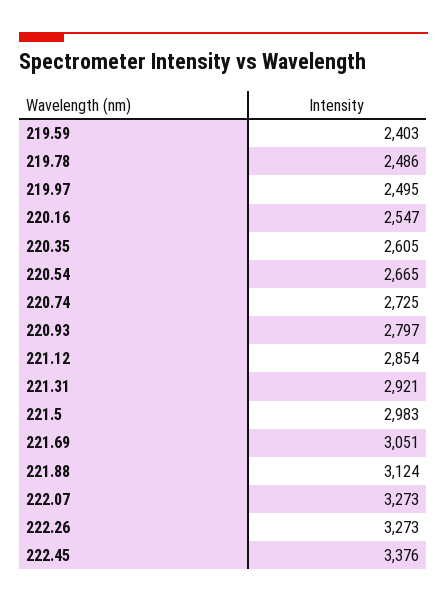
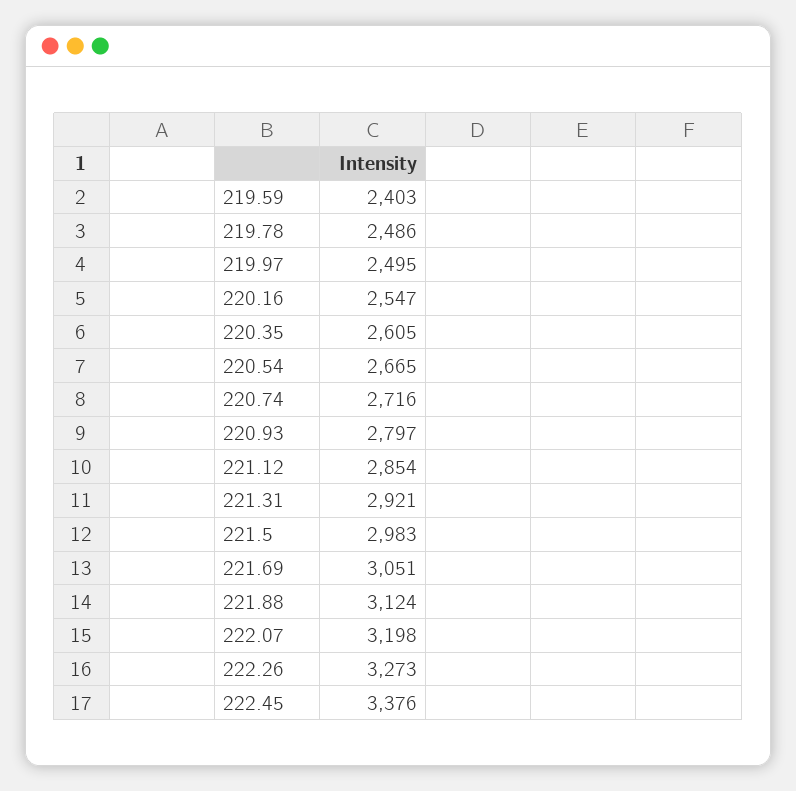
  {
    "219.59": 2403,
    "219.78": 2486,
    "219.97": 2495,
    "220.16": 2547,
    "220.35": 2605,
    "220.54": 2665,
-   "220.74": 2725,
+   "220.74": 2716,
    "220.93": 2797,
    "221.12": 2854,
    "221.31": 2921,
    "221.5": 2983,
    "221.69": 3051,
    "221.88": 3124,
-   "222.07": 3273,
+   "222.07": 3198,
    "222.26": 3273,
    "222.45": 3376
  }

